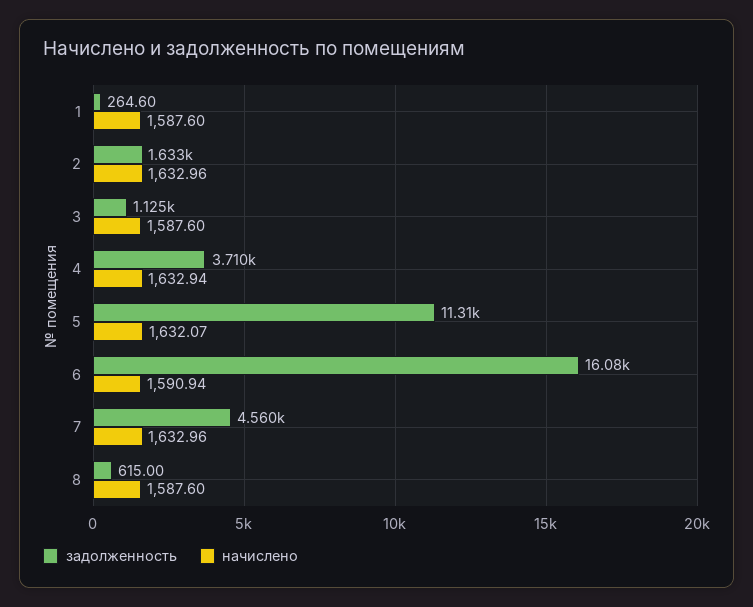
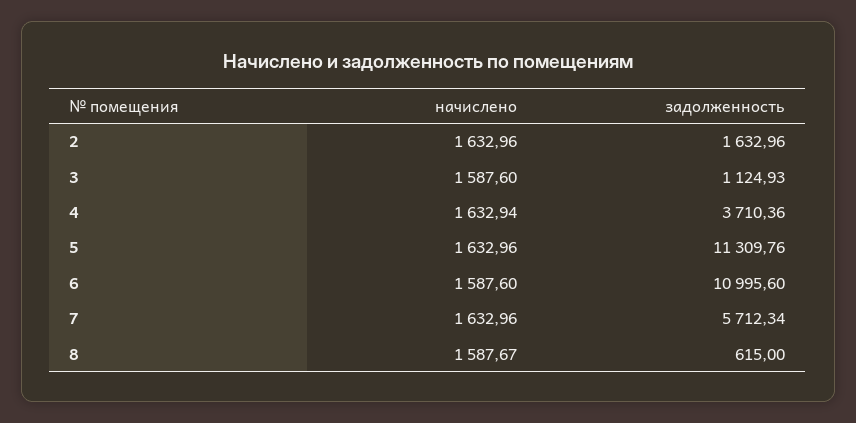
  {
    "задолженность": {
-     "1": 264.6,
      "2": 1632.96,
      "3": 1124.93,
      "4": 3710.36,
      "5": 11309.76,
-     "6": 16080,
+     "6": 10995.6,
-     "7": 4560,
+     "7": 5712.34,
      "8": 615
    },
    "начислено": {
-     "1": 1587.6,
      "2": 1632.96,
      "3": 1587.6,
      "4": 1632.94,
-     "5": 1632.07,
+     "5": 1632.96,
-     "6": 1590.94,
+     "6": 1587.6,
      "7": 1632.96,
-     "8": 1587.6
+     "8": 1587.67
    }
  }

